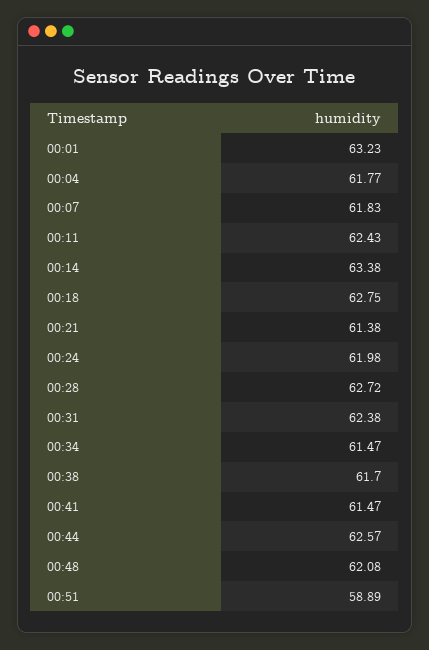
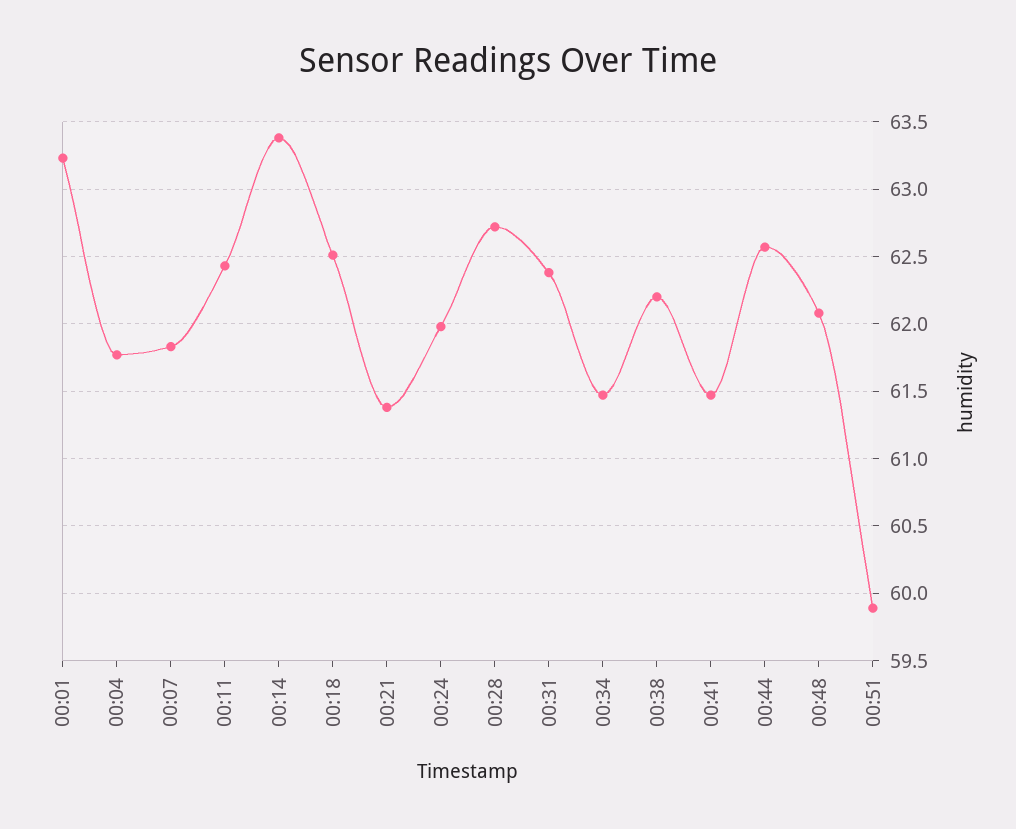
  {
    "00:01": 63.23,
    "00:04": 61.77,
    "00:07": 61.83,
    "00:11": 62.43,
    "00:14": 63.38,
-   "00:18": 62.75,
+   "00:18": 62.5,
    "00:21": 61.38,
    "00:24": 61.98,
    "00:28": 62.72,
    "00:31": 62.38,
    "00:34": 61.47,
-   "00:38": 61.7,
+   "00:38": 62.2,
    "00:41": 61.47,
    "00:44": 62.57,
    "00:48": 62.08,
-   "00:51": 58.89
+   "00:51": 59.9
  }

